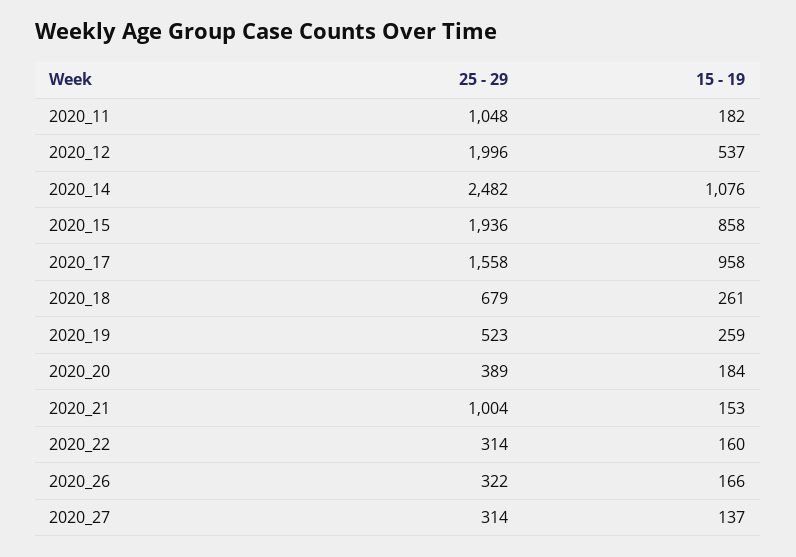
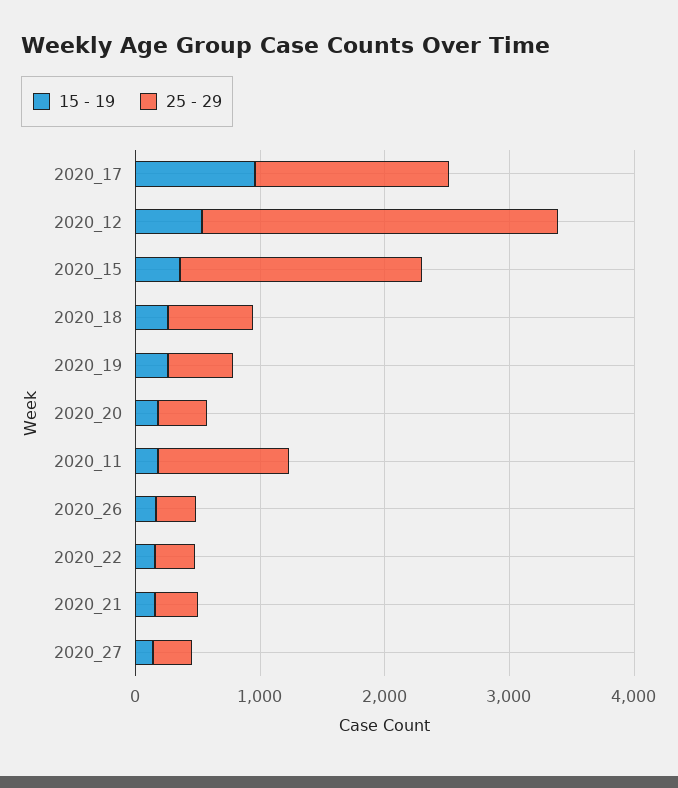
  {
    "25 - 29": {
      "2020_11": 1048,
-     "2020_12": 1996,
+     "2020_12": 2800,
-     "2020_14": 2482,
      "2020_15": 1936,
      "2020_17": 1558,
      "2020_18": 679,
      "2020_19": 523,
      "2020_20": 389,
-     "2020_21": 1004,
+     "2020_21": 400,
      "2020_22": 314,
      "2020_26": 322,
      "2020_27": 314
    },
    "15 - 19": {
      "2020_11": 182,
      "2020_12": 537,
-     "2020_14": 1076,
-     "2020_15": 858,
+     "2020_15": 400,
      "2020_17": 958,
      "2020_18": 261,
      "2020_19": 259,
      "2020_20": 184,
      "2020_21": 153,
      "2020_22": 160,
      "2020_26": 166,
      "2020_27": 137
    }
  }

